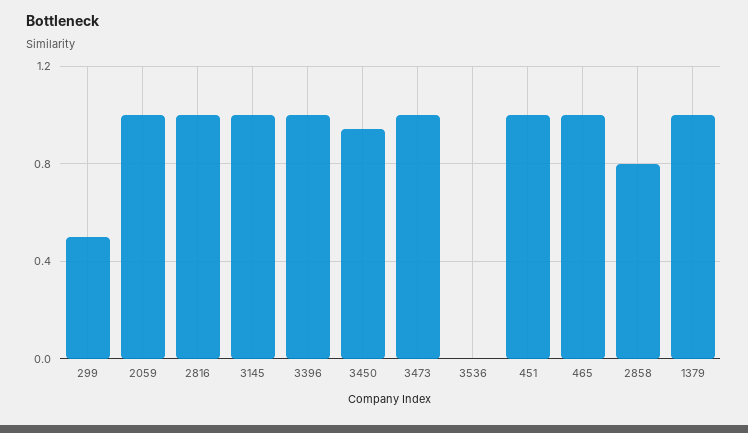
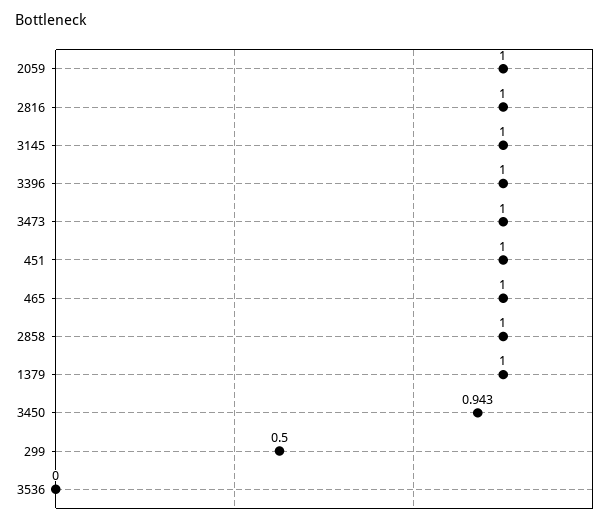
  {
    "299": 0.5,
    "2059": 1,
    "2816": 1,
    "3145": 1,
    "3396": 1,
    "3450": 0.943,
    "3473": 1,
    "3536": 0,
    "451": 1,
    "465": 1,
-   "2858": 0.8,
+   "2858": 1,
    "1379": 1
  }

